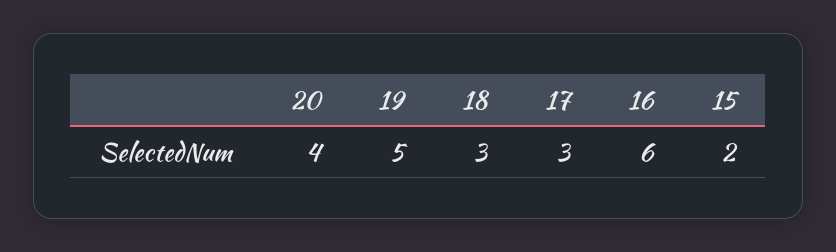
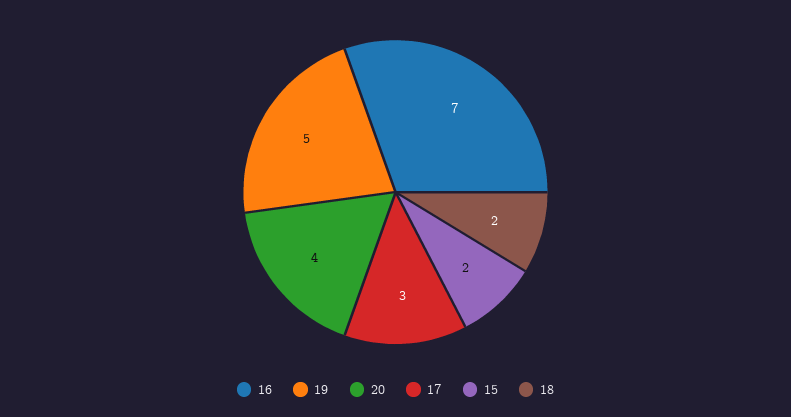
  {
    "20": 4,
    "19": 5,
-   "18": 3,
+   "18": 2,
    "17": 3,
-   "16": 6,
+   "16": 7,
    "15": 2
  }

